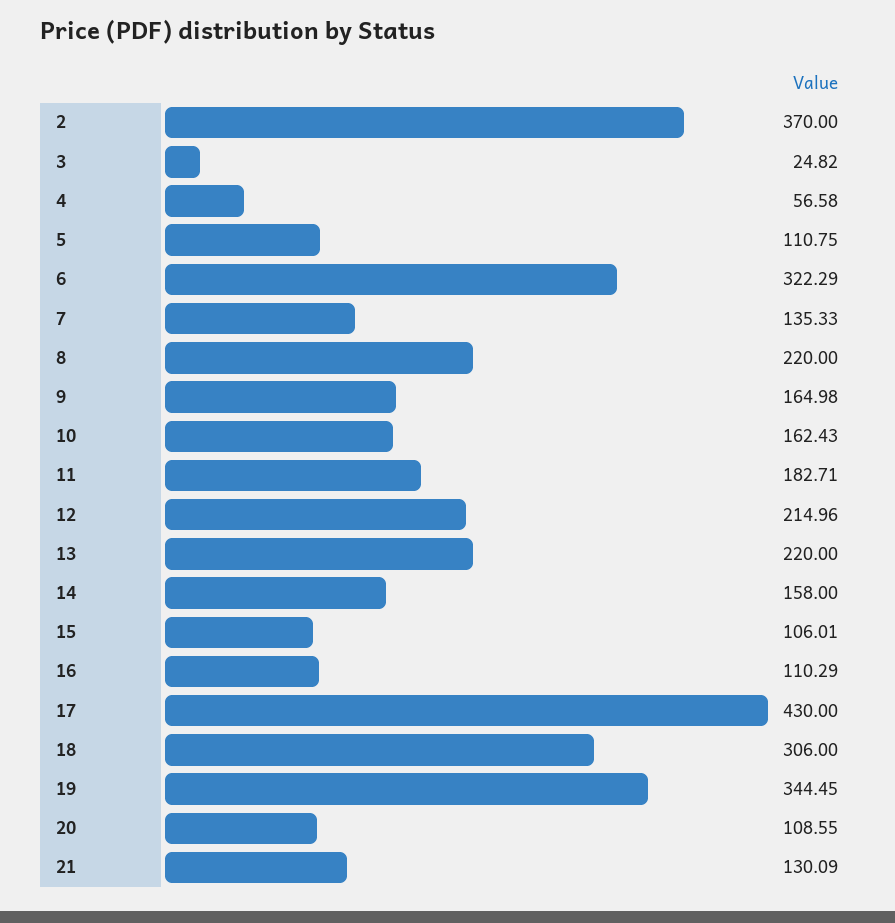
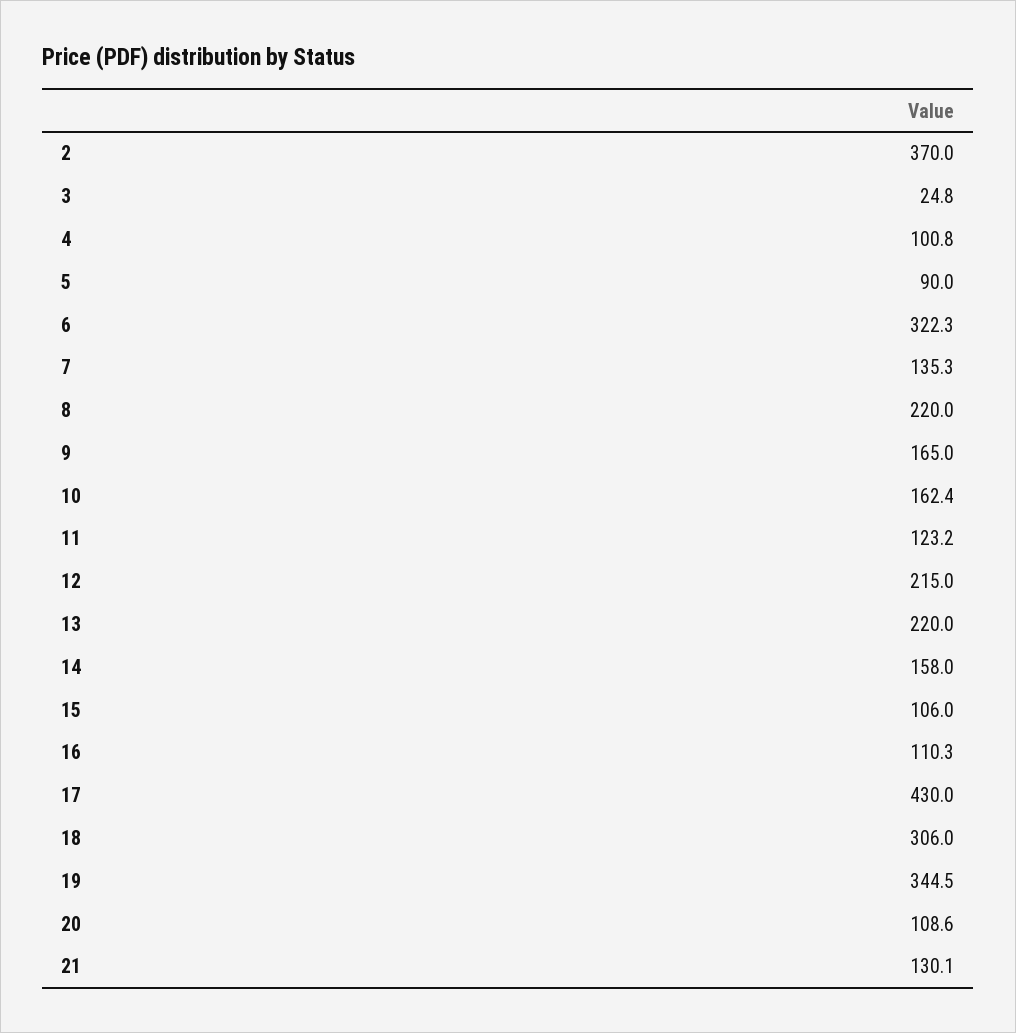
  {
    "2": 370,
    "3": 24.82,
-   "4": 56.58,
+   "4": 100.8,
-   "5": 110.75,
+   "5": 90,
    "6": 322.29,
    "7": 135.33,
    "8": 220,
    "9": 164.98,
    "10": 162.43,
-   "11": 182.71,
+   "11": 123.2,
    "12": 214.96,
    "13": 220,
    "14": 158,
    "15": 106.01,
    "16": 110.29,
    "17": 430,
    "18": 306,
    "19": 344.45,
    "20": 108.55,
    "21": 130.09
  }

